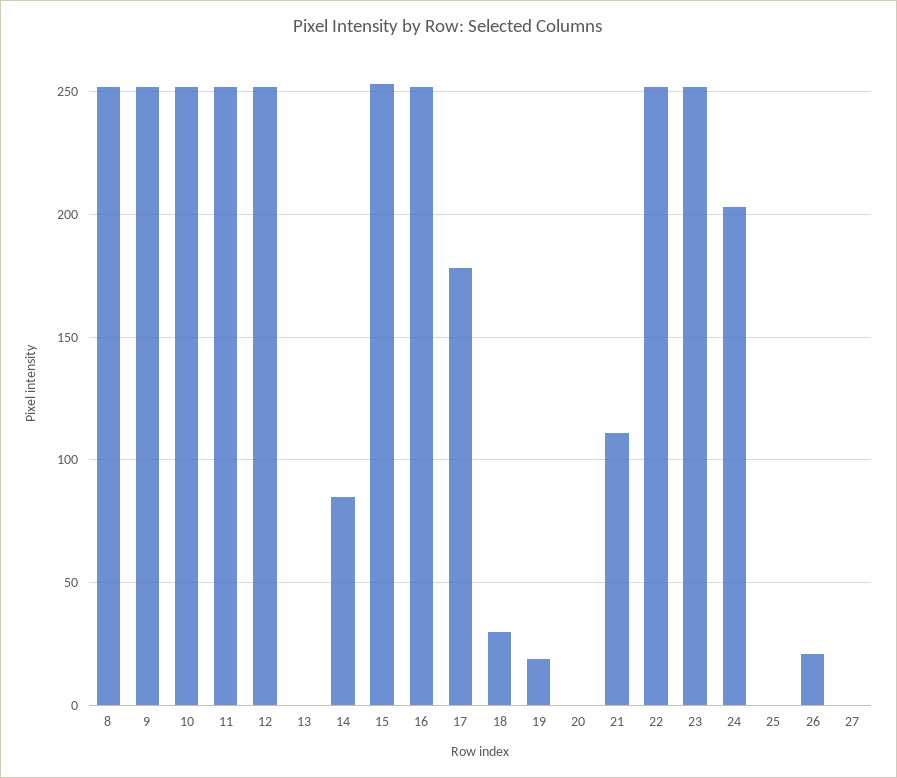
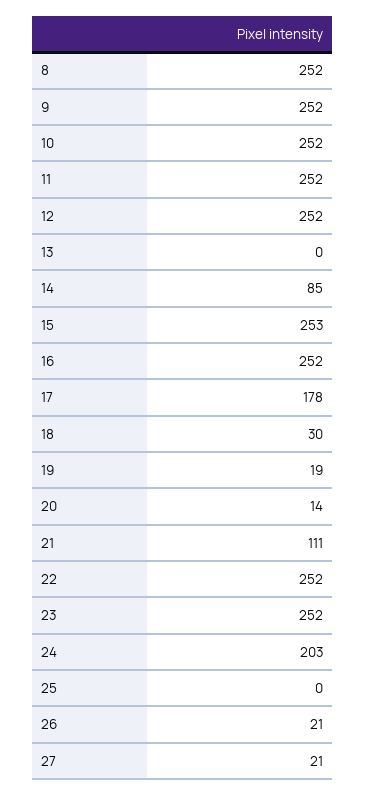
  {
    "8": 252,
    "9": 252,
    "10": 252,
    "11": 252,
    "12": 252,
    "13": 0,
    "14": 85,
    "15": 253,
    "16": 252,
    "17": 178,
    "18": 30,
    "19": 19,
-   "20": 0,
+   "20": 14,
    "21": 111,
    "22": 252,
    "23": 252,
    "24": 203,
    "25": 0,
    "26": 21,
-   "27": 0
+   "27": 21
  }

